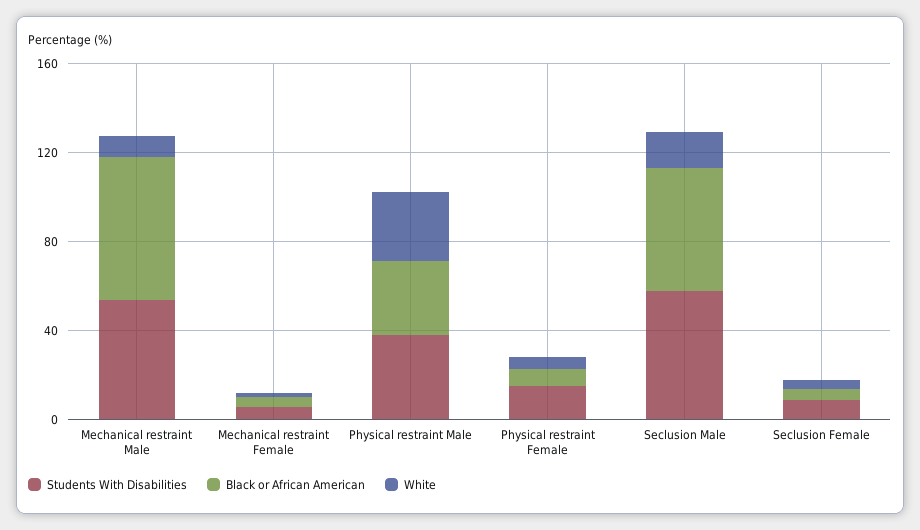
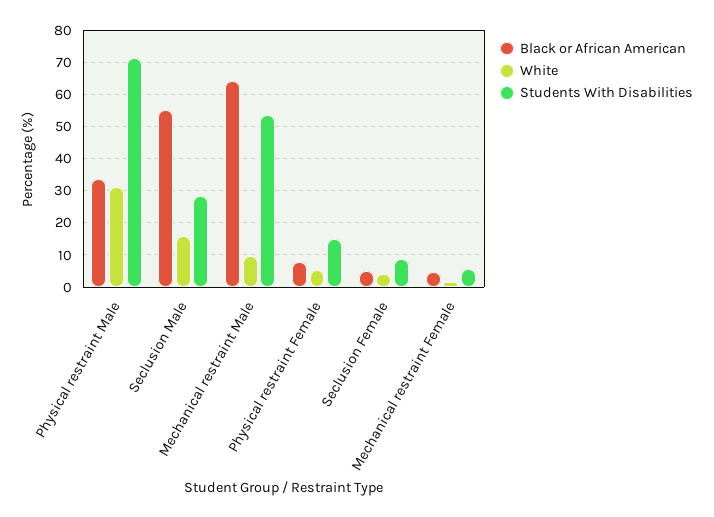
  {
    "Students With Disabilities": {
      "Mechanical restraint Male": 54,
      "Mechanical restraint Female": 6,
-     "Physical restraint Male": 40,
+     "Physical restraint Male": 72,
      "Physical restraint Female": 14,
-     "Seclusion Male": 60,
+     "Seclusion Male": 28,
      "Seclusion Female": 8
    },
    "Black or African American": {
      "Mechanical restraint Male": 64,
      "Mechanical restraint Female": 4,
      "Physical restraint Male": 34,
      "Physical restraint Female": 8,
      "Seclusion Male": 56,
      "Seclusion Female": 6
    },
    "White": {
      "Mechanical restraint Male": 10,
      "Mechanical restraint Female": 2,
      "Physical restraint Male": 30,
      "Physical restraint Female": 6,
      "Seclusion Male": 16,
      "Seclusion Female": 4
    }
  }

